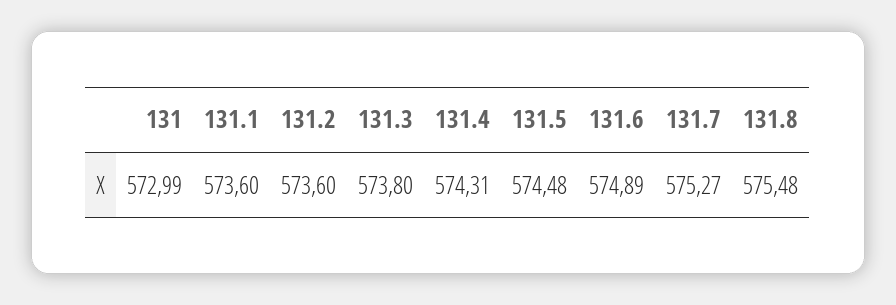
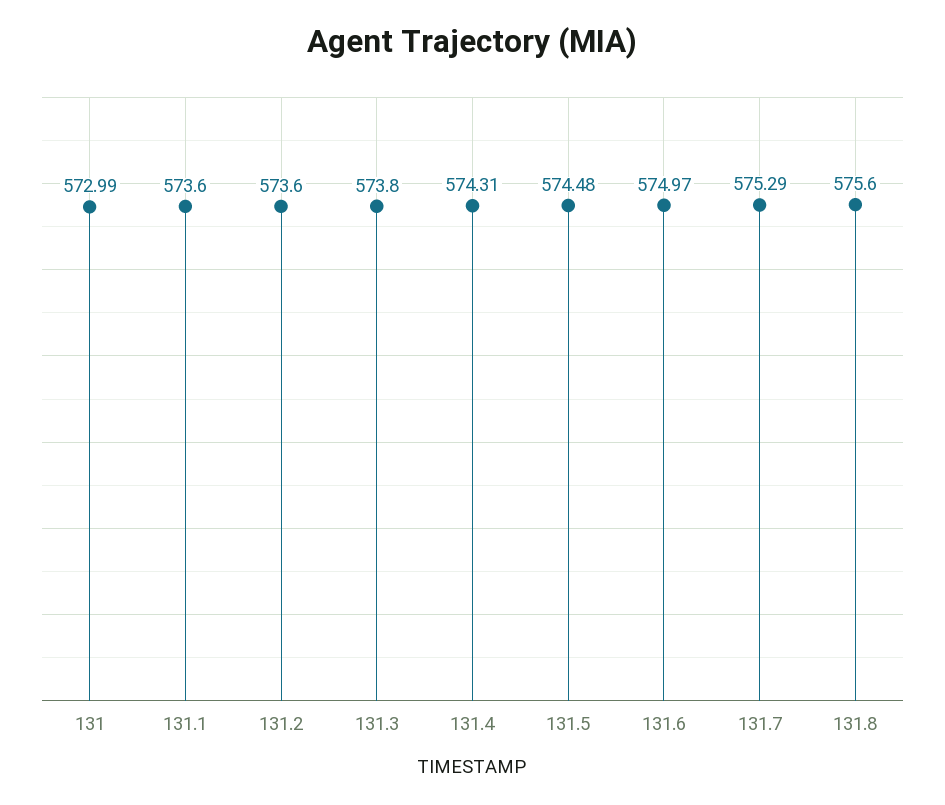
  {
    "131": 572.99,
    "131.1": 573.6,
    "131.2": 573.6,
    "131.3": 573.8,
    "131.4": 574.31,
    "131.5": 574.48,
-   "131.6": 574.89,
+   "131.6": 574.97,
-   "131.7": 575.27,
+   "131.7": 575.29,
-   "131.8": 575.48
+   "131.8": 575.6
  }

